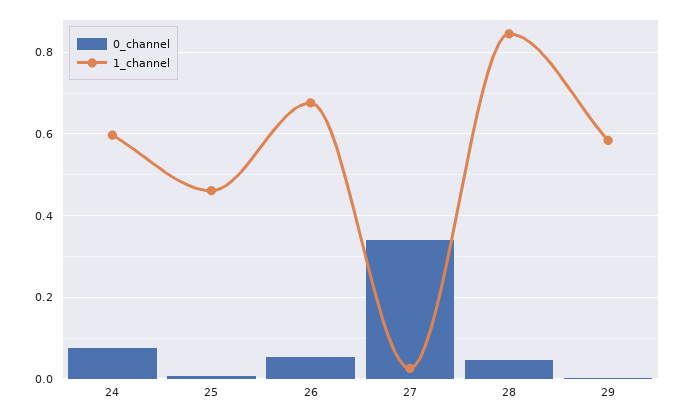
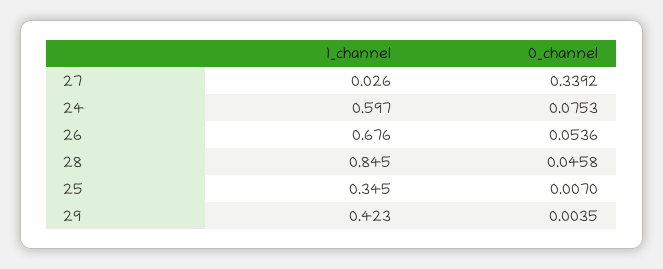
  {
    "0_channel": {
      "24": 0.0753,
      "25": 0.007,
      "26": 0.0536,
      "27": 0.3392,
      "28": 0.0458,
      "29": 0.0035
    },
    "1_channel": {
      "24": 0.597,
-     "25": 0.46,
+     "25": 0.345,
      "26": 0.676,
      "27": 0.026,
      "28": 0.845,
-     "29": 0.58
+     "29": 0.423
    }
  }

